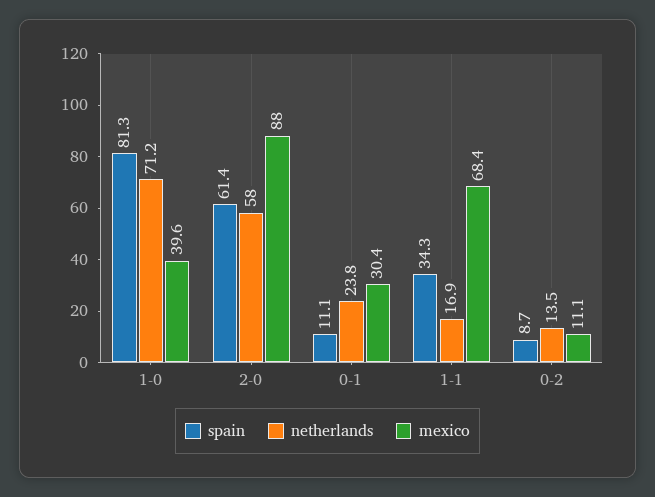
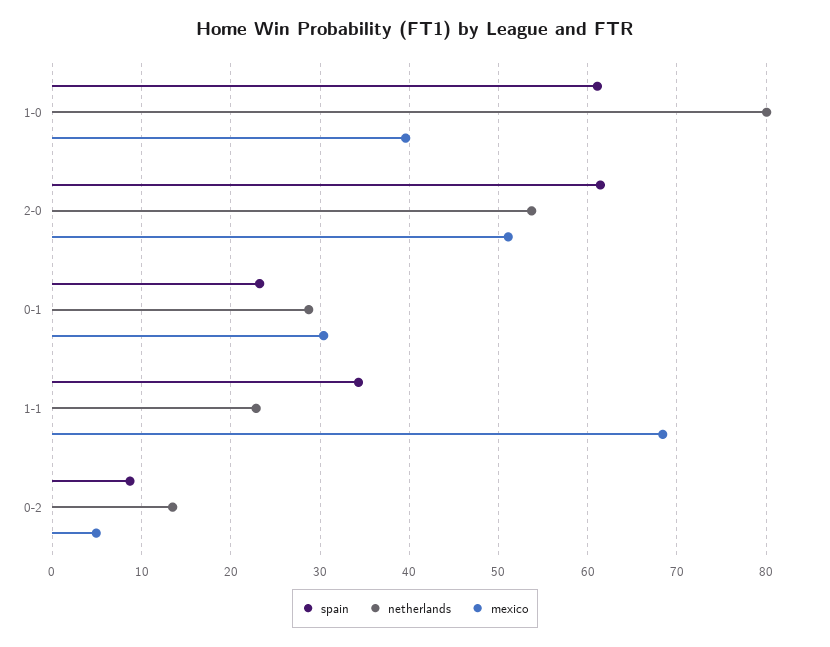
  {
    "spain": {
-     "1-0": 81.3,
+     "1-0": 61,
      "2-0": 61.4,
-     "0-1": 11.1,
+     "0-1": 23,
      "1-1": 34.3,
      "0-2": 8.7
    },
    "netherlands": {
-     "1-0": 71.2,
+     "1-0": 80,
-     "2-0": 58,
+     "2-0": 54,
-     "0-1": 23.8,
+     "0-1": 29,
-     "1-1": 16.9,
+     "1-1": 23,
      "0-2": 13.5
    },
    "mexico": {
      "1-0": 39.6,
-     "2-0": 88,
+     "2-0": 51,
      "0-1": 30.4,
      "1-1": 68.4,
-     "0-2": 11.1
+     "0-2": 5
    }
  }

